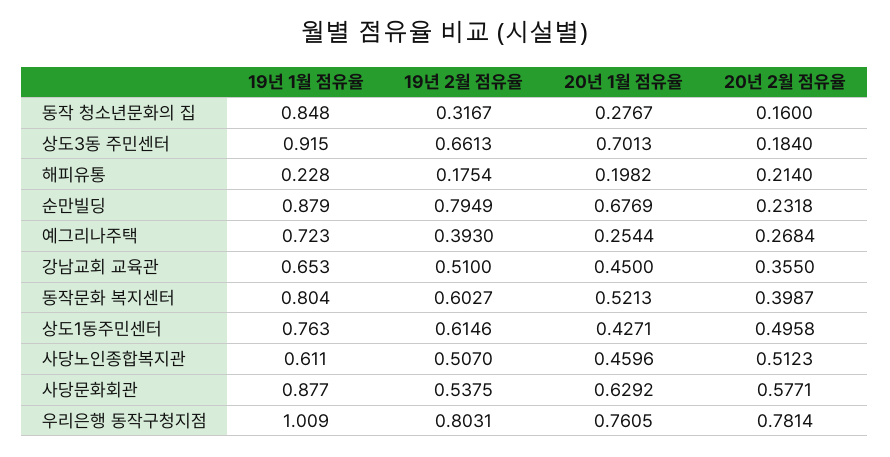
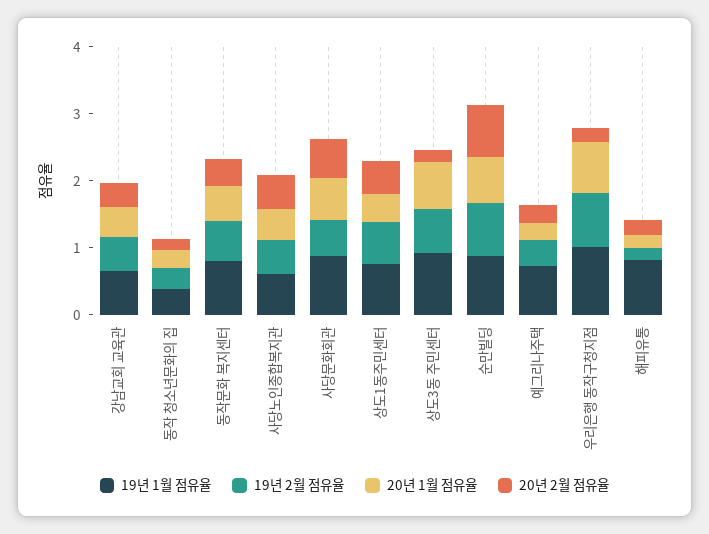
  {
    "19년 1월 점유율": {
-     "동작 청소년문화의 집": 0.848,
+     "동작 청소년문화의 집": 0.4,
      "상도3동 주민센터": 0.915,
-     "해피유통": 0.228,
+     "해피유통": 0.8,
      "순만빌딩": 0.879,
      "예그리나주택": 0.723,
      "강남교회 교육관": 0.653,
      "동작문화 복지센터": 0.804,
      "상도1동주민센터": 0.763,
      "사당노인종합복지관": 0.611,
      "사당문화회관": 0.877,
      "우리은행 동작구청지점": 1.009
    },
    "19년 2월 점유율": {
      "동작 청소년문화의 집": 0.3167,
      "상도3동 주민센터": 0.6613,
      "해피유통": 0.1754,
      "순만빌딩": 0.7949,
      "예그리나주택": 0.393,
      "강남교회 교육관": 0.51,
      "동작문화 복지센터": 0.6027,
      "상도1동주민센터": 0.6146,
      "사당노인종합복지관": 0.507,
      "사당문화회관": 0.5375,
      "우리은행 동작구청지점": 0.8031
    },
    "20년 1월 점유율": {
      "동작 청소년문화의 집": 0.2767,
      "상도3동 주민센터": 0.7013,
      "해피유통": 0.1982,
      "순만빌딩": 0.6769,
      "예그리나주택": 0.2544,
      "강남교회 교육관": 0.45,
      "동작문화 복지센터": 0.5213,
      "상도1동주민센터": 0.4271,
      "사당노인종합복지관": 0.4596,
      "사당문화회관": 0.6292,
      "우리은행 동작구청지점": 0.7605
    },
    "20년 2월 점유율": {
      "동작 청소년문화의 집": 0.16,
      "상도3동 주민센터": 0.184,
      "해피유통": 0.214,
-     "순만빌딩": 0.2318,
+     "순만빌딩": 0.8,
      "예그리나주택": 0.2684,
      "강남교회 교육관": 0.355,
      "동작문화 복지센터": 0.3987,
      "상도1동주민센터": 0.4958,
      "사당노인종합복지관": 0.5123,
      "사당문화회관": 0.5771,
-     "우리은행 동작구청지점": 0.7814
+     "우리은행 동작구청지점": 0.2
    }
  }

